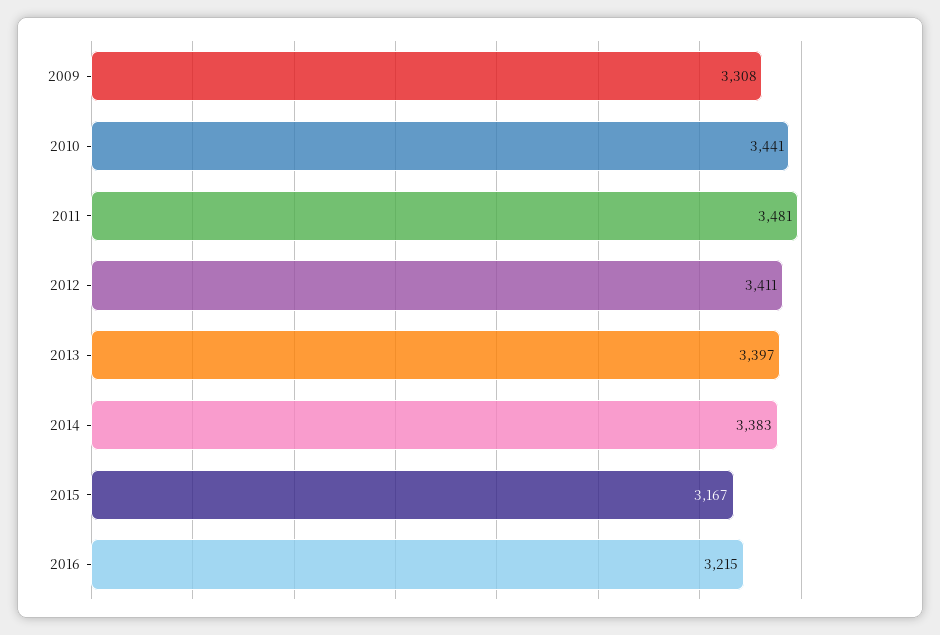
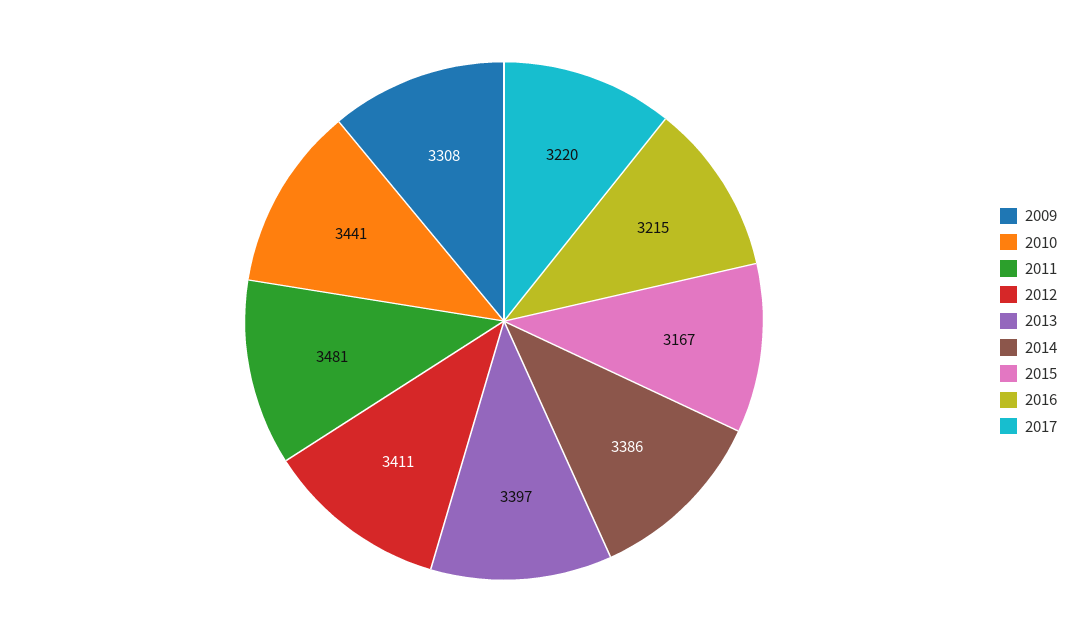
  {
    "2009": 3308,
    "2010": 3441,
    "2011": 3481,
    "2012": 3411,
    "2013": 3397,
-   "2014": 3383,
+   "2014": 3386,
    "2015": 3167,
-   "2016": 3215
+   "2016": 3215,
+   "2017": 3220
  }

